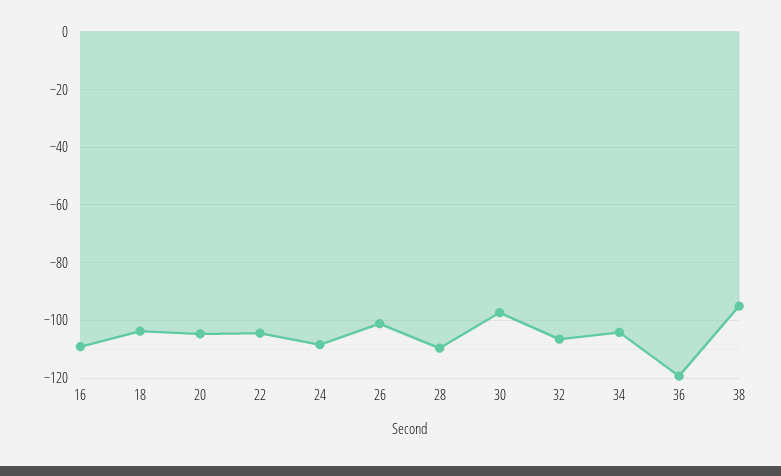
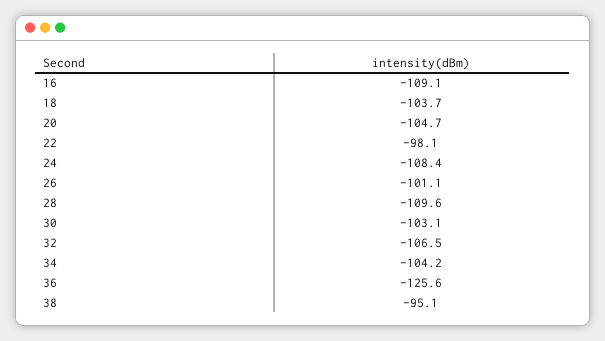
  {
    "16": -109.1,
    "18": -103.7,
    "20": -104.7,
-   "22": -105,
+   "22": -98.1,
    "24": -108.4,
    "26": -101.1,
    "28": -109.6,
-   "30": -97.5,
+   "30": -103.1,
    "32": -106.5,
    "34": -104.2,
-   "36": -120,
+   "36": -125.6,
    "38": -95.1
  }

